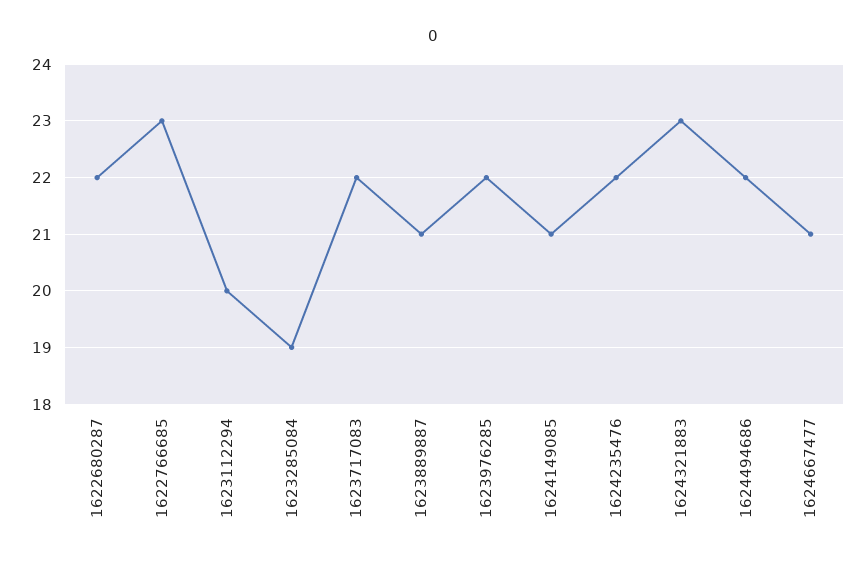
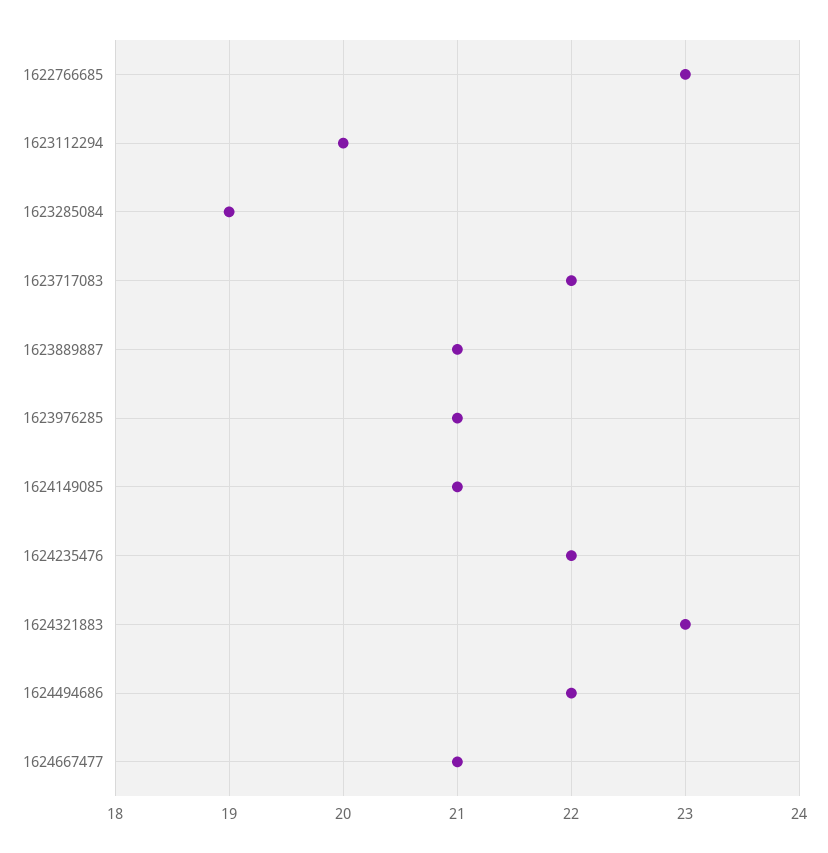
  {
-   "1622680287": 22,
    "1622766685": 23,
    "1623112294": 20,
    "1623285084": 19,
    "1623717083": 22,
    "1623889887": 21,
-   "1623976285": 22,
+   "1623976285": 21,
    "1624149085": 21,
    "1624235476": 22,
    "1624321883": 23,
    "1624494686": 22,
    "1624667477": 21
  }

